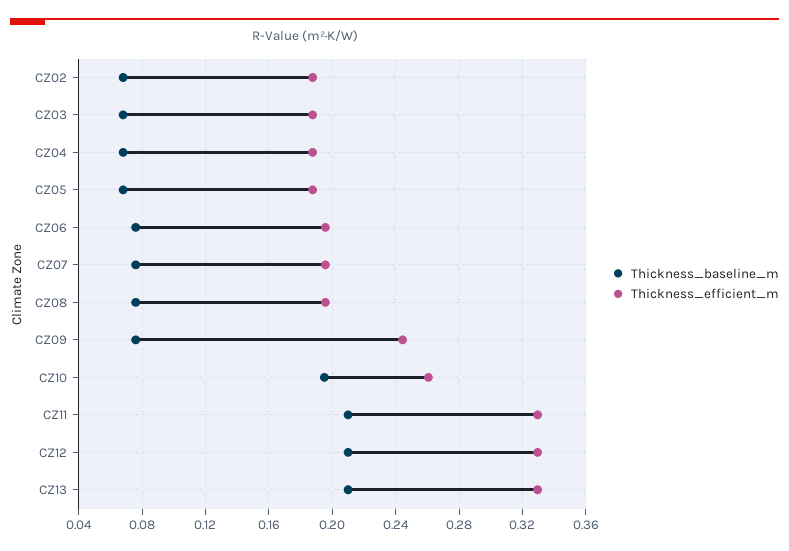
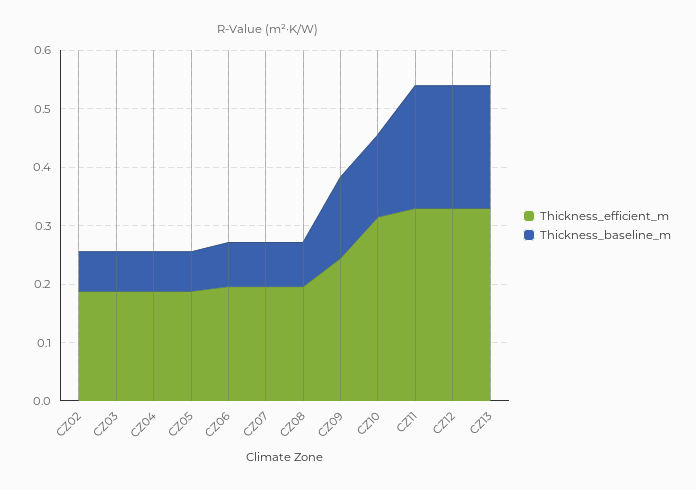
  {
    "Thickness_baseline_m": {
      "CZ02": 0.07,
      "CZ03": 0.07,
      "CZ04": 0.07,
      "CZ05": 0.07,
      "CZ06": 0.075,
      "CZ07": 0.075,
      "CZ08": 0.075,
-     "CZ09": 0.075,
+     "CZ09": 0.14,
-     "CZ10": 0.195,
+     "CZ10": 0.14,
      "CZ11": 0.21,
      "CZ12": 0.21,
      "CZ13": 0.21
    },
    "Thickness_efficient_m": {
      "CZ02": 0.19,
      "CZ03": 0.19,
      "CZ04": 0.19,
      "CZ05": 0.19,
      "CZ06": 0.195,
      "CZ07": 0.195,
      "CZ08": 0.195,
      "CZ09": 0.245,
-     "CZ10": 0.26,
+     "CZ10": 0.32,
      "CZ11": 0.33,
      "CZ12": 0.33,
      "CZ13": 0.33
    }
  }

